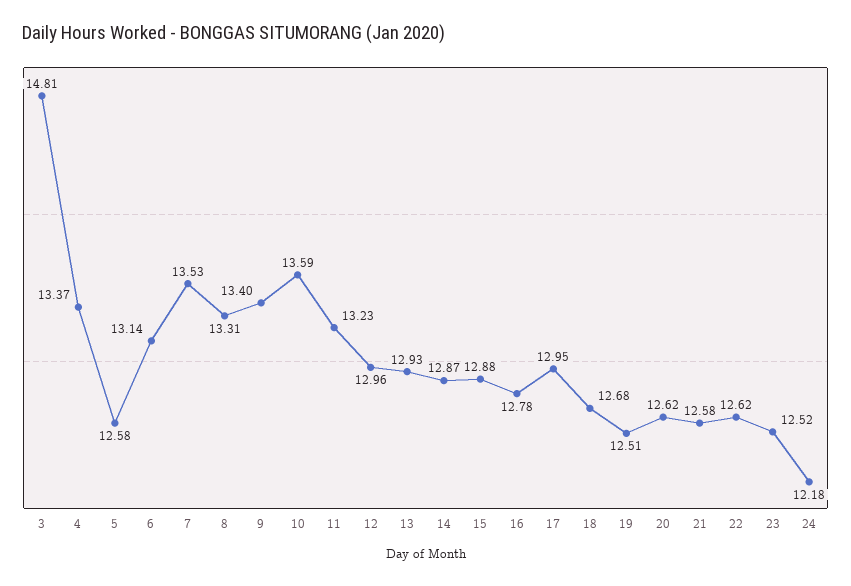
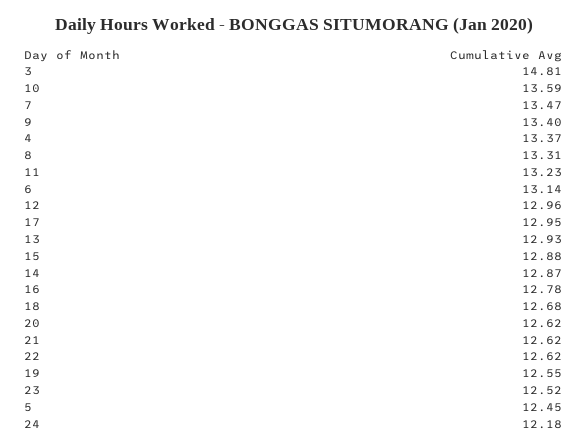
  {
    "3": 14.81,
    "4": 13.37,
-   "5": 12.58,
+   "5": 12.45,
    "6": 13.14,
-   "7": 13.53,
+   "7": 13.47,
    "8": 13.31,
    "9": 13.4,
    "10": 13.59,
    "11": 13.23,
    "12": 12.96,
    "13": 12.93,
    "14": 12.87,
    "15": 12.88,
    "16": 12.78,
    "17": 12.95,
    "18": 12.68,
-   "19": 12.51,
+   "19": 12.55,
    "20": 12.62,
-   "21": 12.58,
+   "21": 12.62,
    "22": 12.62,
    "23": 12.52,
    "24": 12.18
  }

